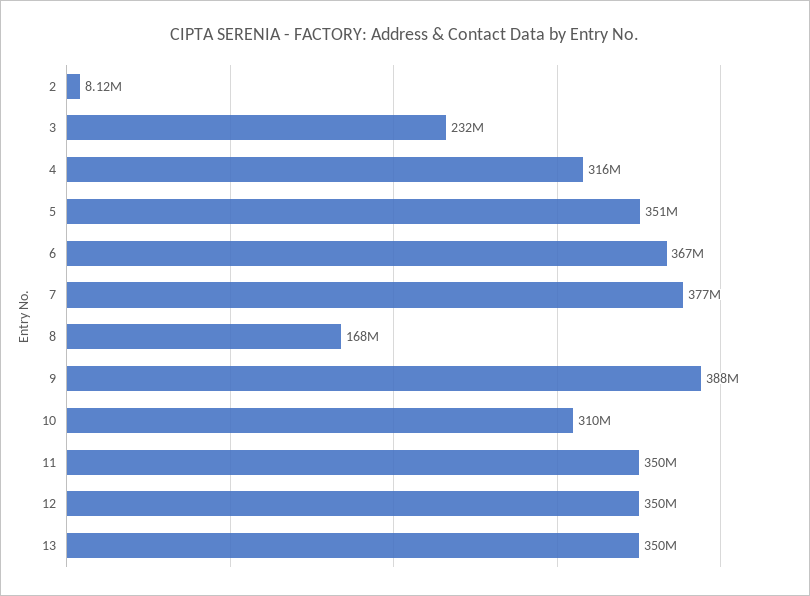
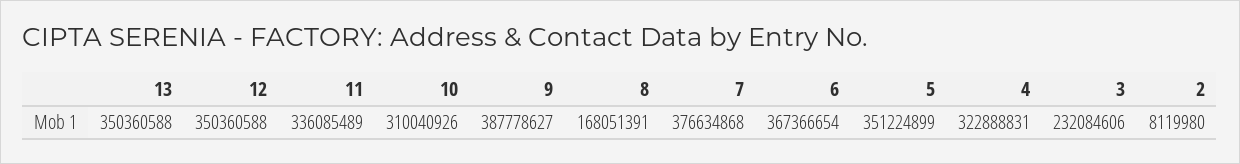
  {
    "2": 8119980,
    "3": 232084606,
-   "4": 316000000,
+   "4": 322888831,
    "5": 351224899,
    "6": 367366654,
    "7": 376634868,
    "8": 168051391,
    "9": 387778627,
    "10": 310040926,
-   "11": 350000000,
+   "11": 336085489,
    "12": 350360588,
    "13": 350360588
  }

